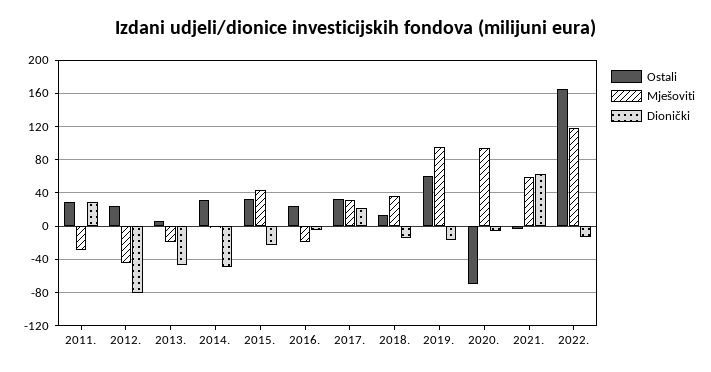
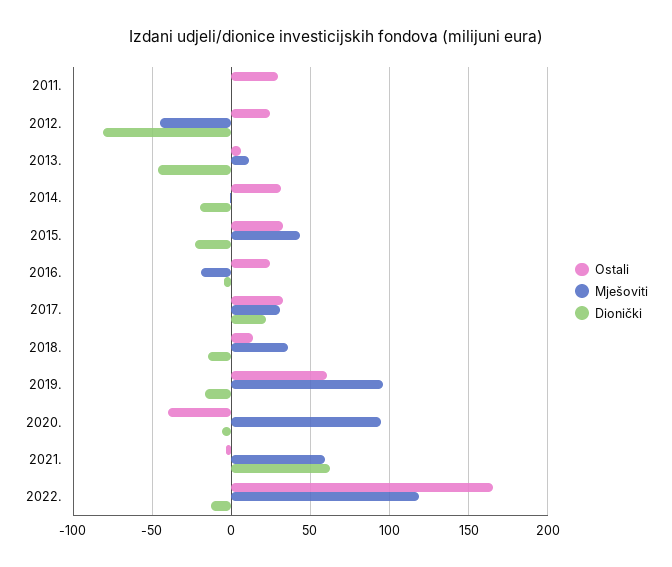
  {
    "Ostali": {
      "2011.": 30,
      "2012.": 25,
      "2013.": 5,
      "2014.": 30,
      "2015.": 35,
      "2016.": 25,
      "2017.": 35,
      "2018.": 15,
      "2019.": 60,
-     "2020.": -70,
+     "2020.": -40,
      "2021.": -5,
      "2022.": 165
    },
    "Mješoviti": {
-     "2011.": -30,
+     "2011.": 0,
      "2012.": -45,
-     "2013.": -20,
+     "2013.": 10,
      "2014.": 0,
      "2015.": 45,
      "2016.": -20,
      "2017.": 30,
      "2018.": 35,
      "2019.": 95,
      "2020.": 95,
      "2021.": 60,
      "2022.": 120
    },
    "Dionički": {
-     "2011.": 30,
+     "2011.": 0,
      "2012.": -80,
      "2013.": -45,
-     "2014.": -50,
+     "2014.": -20,
      "2015.": -25,
      "2016.": -5,
      "2017.": 20,
      "2018.": -15,
      "2019.": -15,
      "2020.": -5,
      "2021.": 65,
      "2022.": -15
    }
  }

